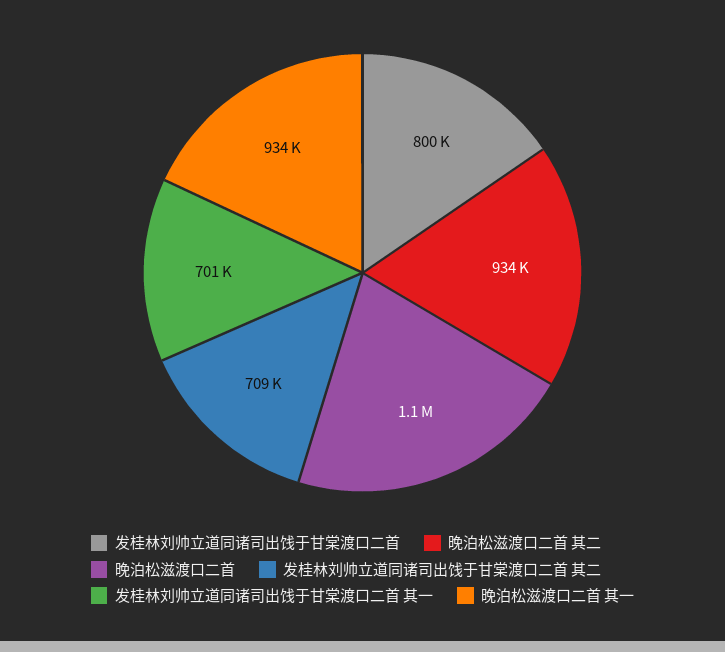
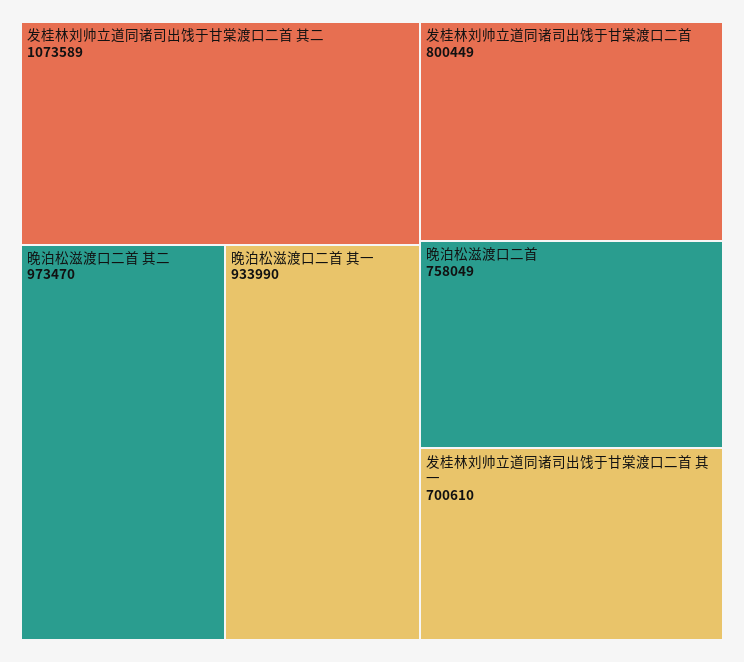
  {
    "发桂林刘帅立道同诸司出饯于甘棠渡口二首": 800449,
-   "晚泊松滋渡口二首 其二": 934000,
+   "晚泊松滋渡口二首 其二": 973470,
-   "晚泊松滋渡口二首": 1100000,
+   "晚泊松滋渡口二首": 758049,
-   "发桂林刘帅立道同诸司出饯于甘棠渡口二首 其二": 709000,
+   "发桂林刘帅立道同诸司出饯于甘棠渡口二首 其二": 1073589,
    "发桂林刘帅立道同诸司出饯于甘棠渡口二首 其一": 700610,
    "晚泊松滋渡口二首 其一": 933990
  }

